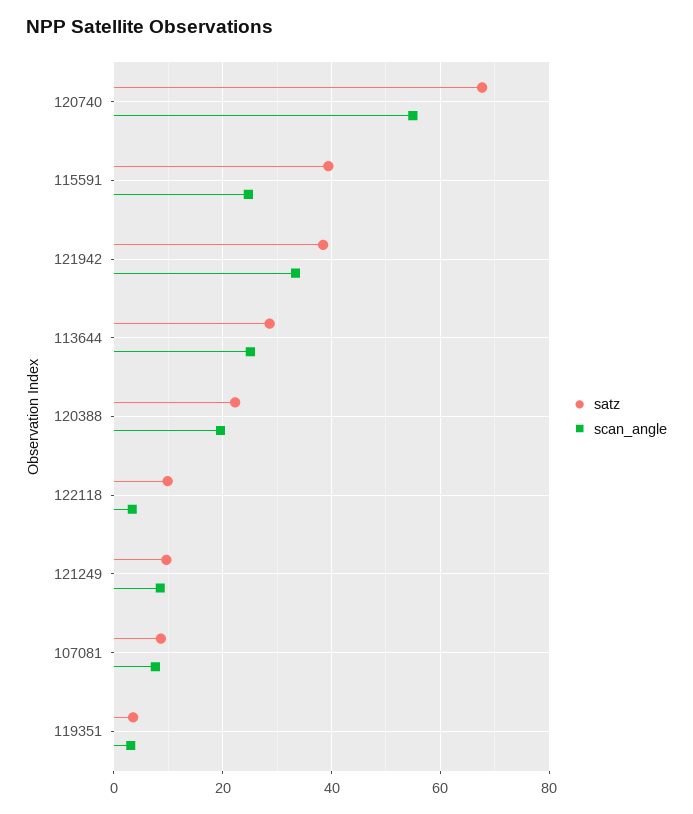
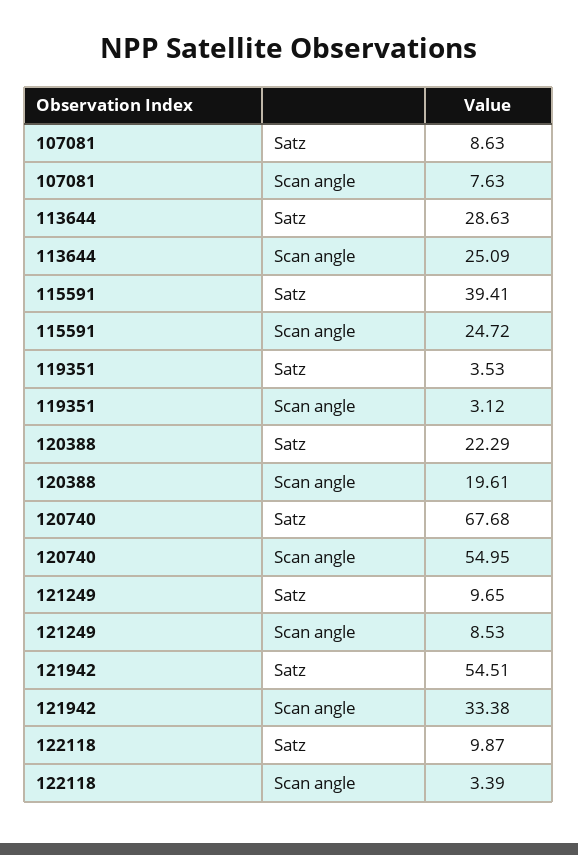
  {
    "satz": {
      "120740": 67.68,
      "115591": 39.41,
-     "121942": 38,
+     "121942": 54.51,
      "113644": 28.63,
      "120388": 22.29,
      "122118": 9.87,
      "121249": 9.65,
      "107081": 8.63,
      "119351": 3.53
    },
    "scan_angle": {
      "120740": 54.95,
      "115591": 24.72,
      "121942": 33.38,
      "113644": 25.09,
      "120388": 19.61,
      "122118": 3.39,
      "121249": 8.53,
      "107081": 7.63,
      "119351": 3.12
    }
  }

